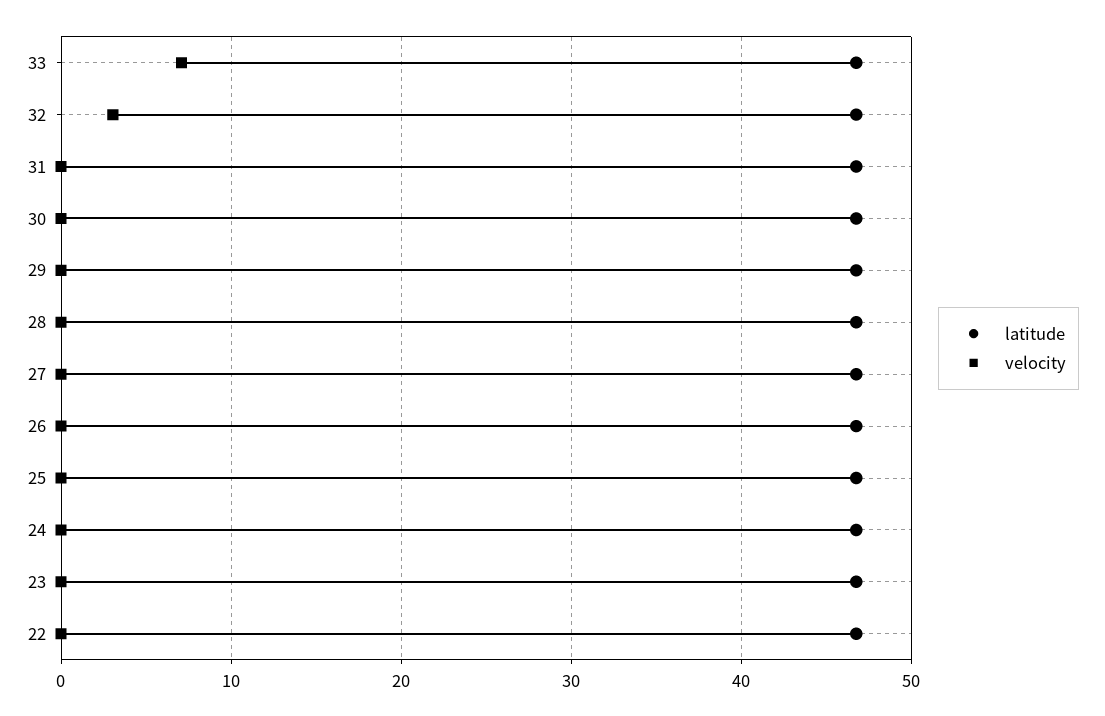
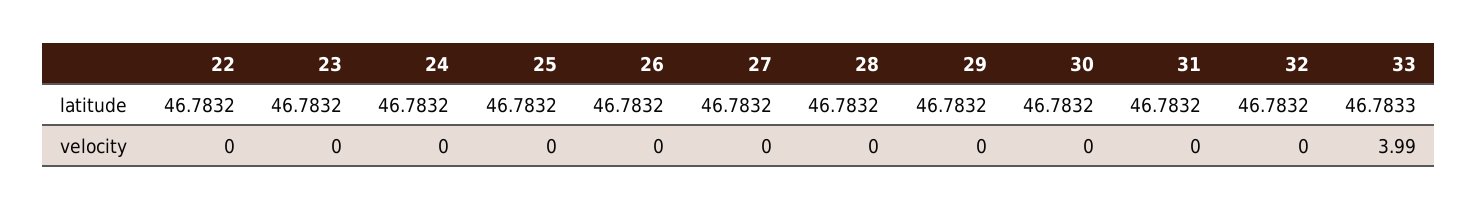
  {
    "latitude": {
      "33": 46.7833,
      "32": 46.7832,
      "31": 46.7832,
      "30": 46.7832,
      "29": 46.7832,
      "28": 46.7832,
      "27": 46.7832,
      "26": 46.7832,
      "25": 46.7832,
      "24": 46.7832,
      "23": 46.7832,
      "22": 46.7832
    },
    "velocity": {
-     "33": 7,
+     "33": 3.99,
-     "32": 3,
+     "32": 0,
      "31": 0,
      "30": 0,
      "29": 0,
      "28": 0,
      "27": 0,
      "26": 0,
      "25": 0,
      "24": 0,
      "23": 0,
      "22": 0
    }
  }

